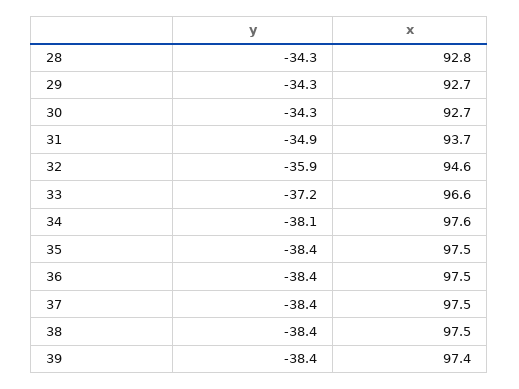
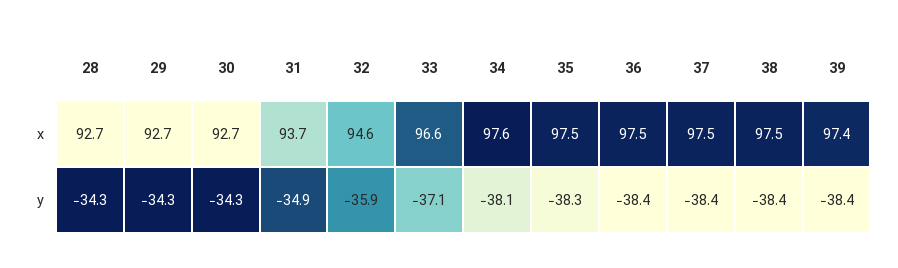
  {
    "y": {
      "28": -34.3,
      "29": -34.3,
      "30": -34.3,
      "31": -34.9,
      "32": -35.9,
-     "33": -37.2,
+     "33": -37.1,
      "34": -38.1,
-     "35": -38.4,
+     "35": -38.3,
      "36": -38.4,
      "37": -38.4,
      "38": -38.4,
      "39": -38.4
    },
    "x": {
-     "28": 92.8,
+     "28": 92.7,
      "29": 92.7,
      "30": 92.7,
      "31": 93.7,
      "32": 94.6,
      "33": 96.6,
      "34": 97.6,
      "35": 97.5,
      "36": 97.5,
      "37": 97.5,
      "38": 97.5,
      "39": 97.4
    }
  }

